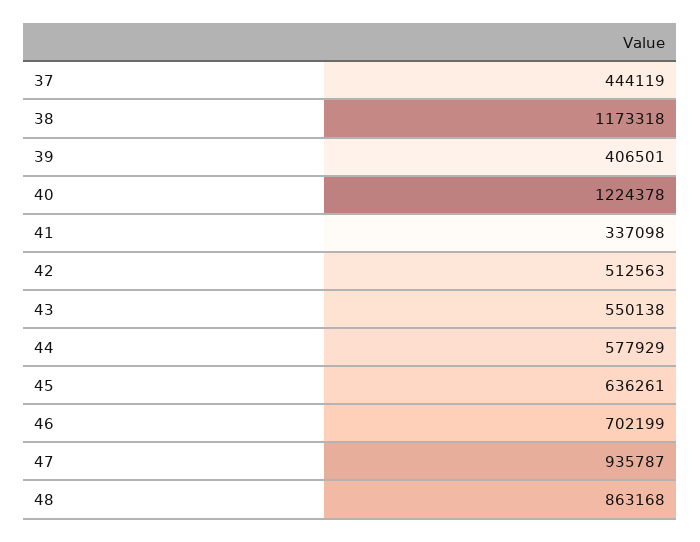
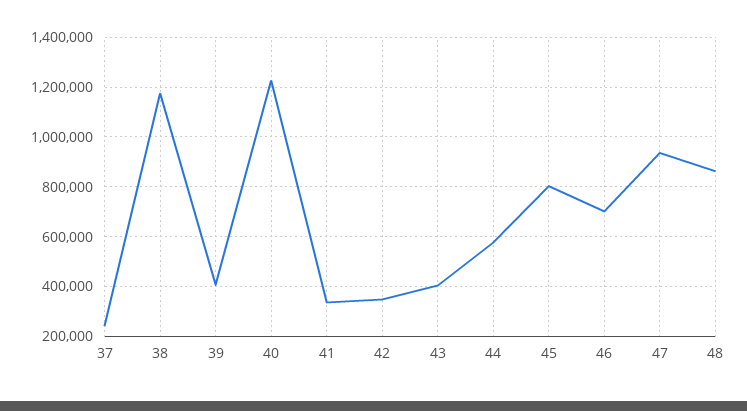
  {
-   "37": 444119,
+   "37": 250000,
    "38": 1173318,
    "39": 406501,
    "40": 1224378,
    "41": 337098,
-   "42": 512563,
+   "42": 350000,
-   "43": 550138,
+   "43": 400000,
    "44": 577929,
-   "45": 636261,
+   "45": 800000,
    "46": 702199,
    "47": 935787,
    "48": 863168
  }

